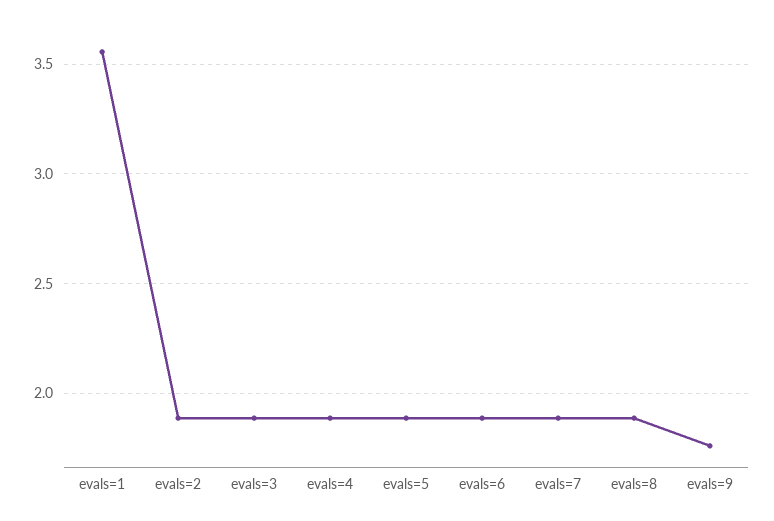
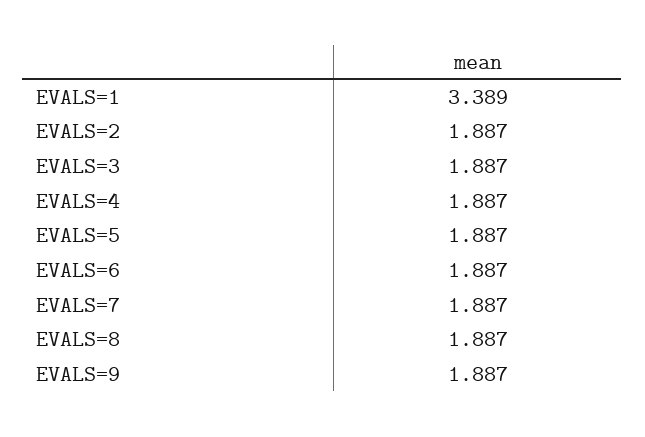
  {
-   "evals=1": 3.55,
+   "evals=1": 3.389,
    "evals=2": 1.887,
    "evals=3": 1.887,
    "evals=4": 1.887,
    "evals=5": 1.887,
    "evals=6": 1.887,
    "evals=7": 1.887,
    "evals=8": 1.887,
-   "evals=9": 1.75
+   "evals=9": 1.887
  }

